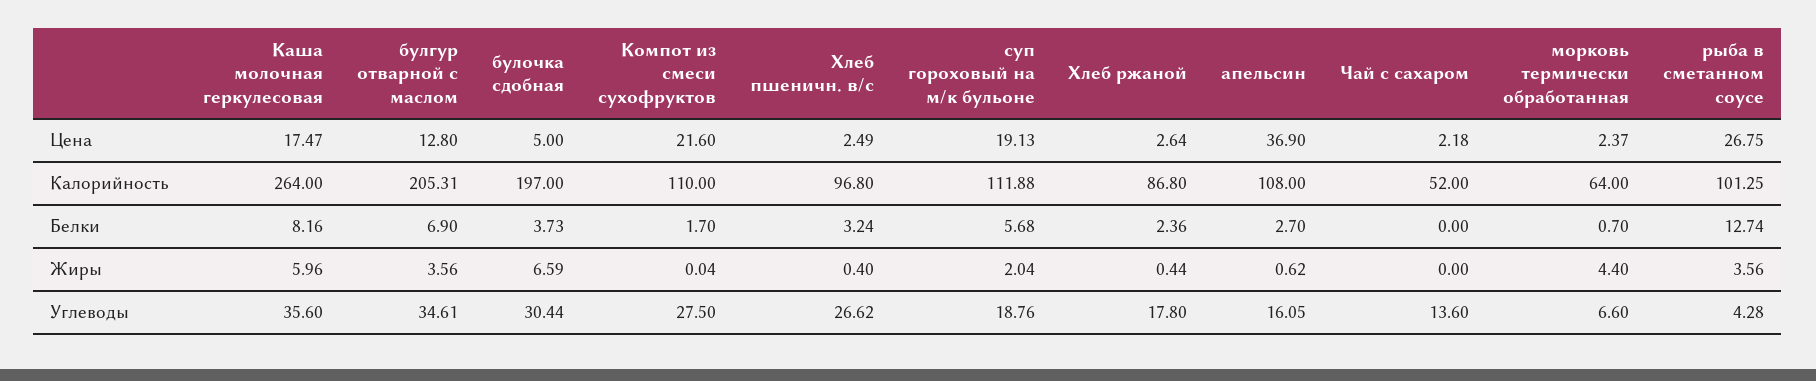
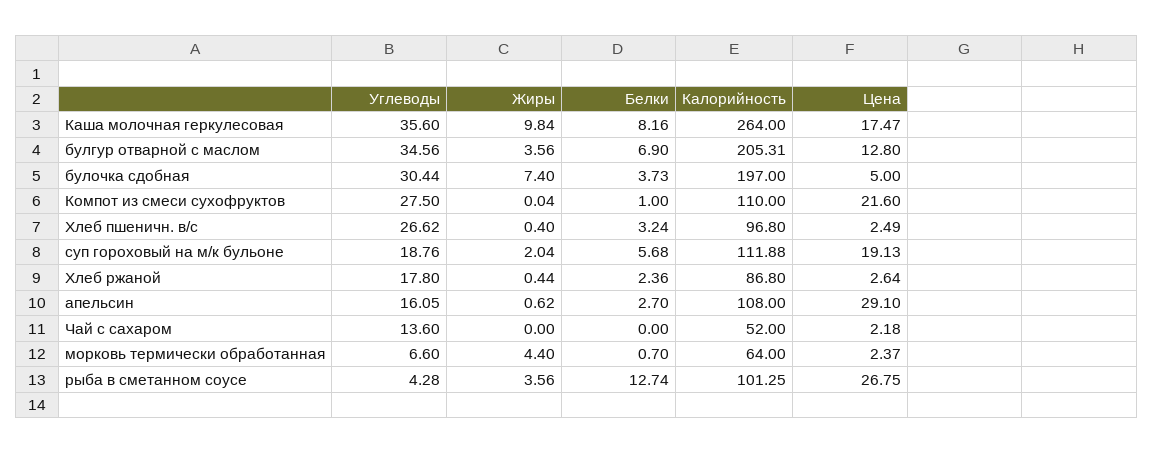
  {
    "Каша молочная геркулесовая": {
      "Цена": 17.47,
      "Калорийность": 264,
      "Белки": 8.16,
-     "Жиры": 5.96,
+     "Жиры": 9.84,
      "Углеводы": 35.6
    },
    "булгур отварной с маслом": {
      "Цена": 12.8,
      "Калорийность": 205.31,
      "Белки": 6.9,
      "Жиры": 3.56,
-     "Углеводы": 34.61
+     "Углеводы": 34.56
    },
    "булочка сдобная": {
      "Цена": 5,
      "Калорийность": 197,
      "Белки": 3.73,
-     "Жиры": 6.59,
+     "Жиры": 7.4,
      "Углеводы": 30.44
    },
    "Компот из смеси сухофруктов": {
      "Цена": 21.6,
      "Калорийность": 110,
-     "Белки": 1.7,
+     "Белки": 1,
      "Жиры": 0.04,
      "Углеводы": 27.5
    },
    "Хлеб пшеничн. в/с": {
      "Цена": 2.49,
      "Калорийность": 96.8,
      "Белки": 3.24,
      "Жиры": 0.4,
      "Углеводы": 26.62
    },
    "суп гороховый на м/к бульоне": {
      "Цена": 19.13,
      "Калорийность": 111.88,
      "Белки": 5.68,
      "Жиры": 2.04,
      "Углеводы": 18.76
    },
    "Хлеб ржаной": {
      "Цена": 2.64,
      "Калорийность": 86.8,
      "Белки": 2.36,
      "Жиры": 0.44,
      "Углеводы": 17.8
    },
    "апельсин": {
-     "Цена": 36.9,
+     "Цена": 29.1,
      "Калорийность": 108,
      "Белки": 2.7,
      "Жиры": 0.62,
      "Углеводы": 16.05
    },
    "Чай с сахаром": {
      "Цена": 2.18,
      "Калорийность": 52,
      "Белки": 0,
      "Жиры": 0,
      "Углеводы": 13.6
    },
    "морковь термически обработанная": {
      "Цена": 2.37,
      "Калорийность": 64,
      "Белки": 0.7,
      "Жиры": 4.4,
      "Углеводы": 6.6
    },
    "рыба в сметанном соусе": {
      "Цена": 26.75,
      "Калорийность": 101.25,
      "Белки": 12.74,
      "Жиры": 3.56,
      "Углеводы": 4.28
    }
  }

